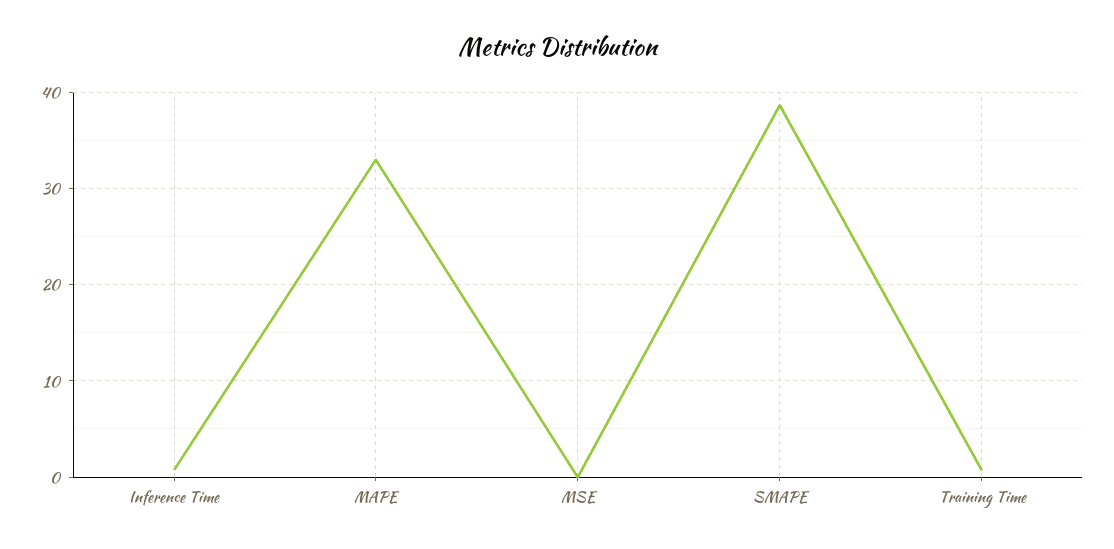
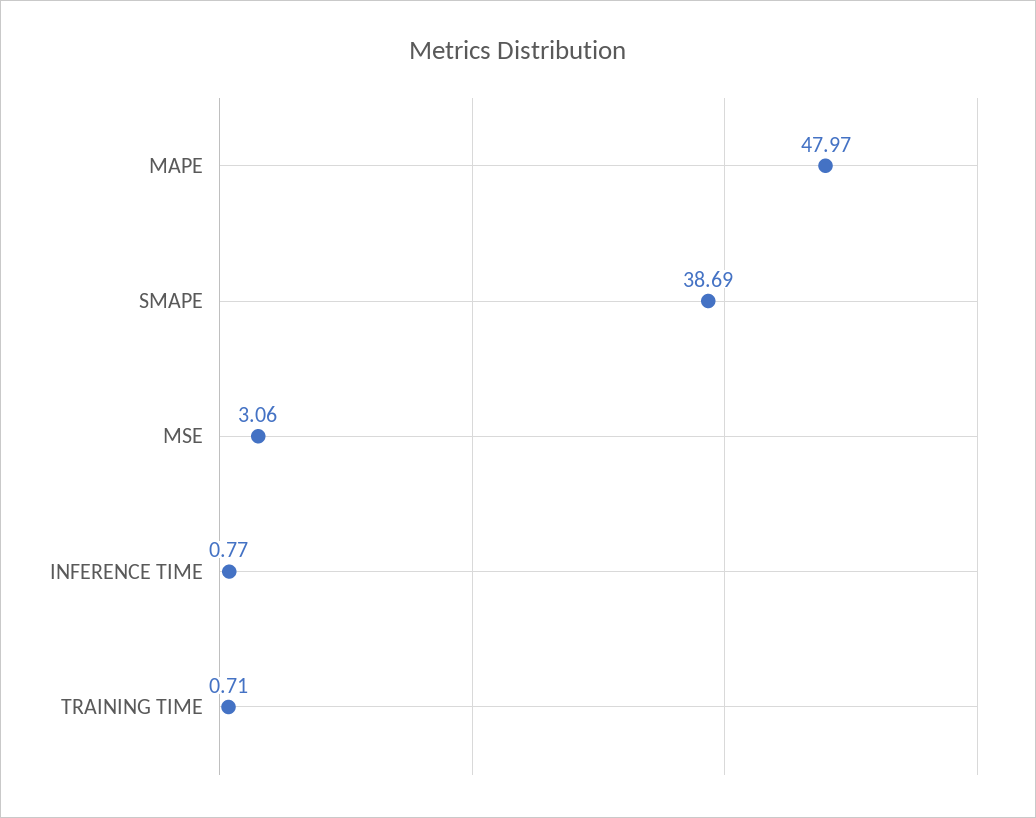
  {
    "Inference Time": 0.77,
-   "MAPE": 33,
+   "MAPE": 47.97,
-   "MSE": 0,
+   "MSE": 3.06,
    "SMAPE": 38.69,
    "Training Time": 0.71
  }

